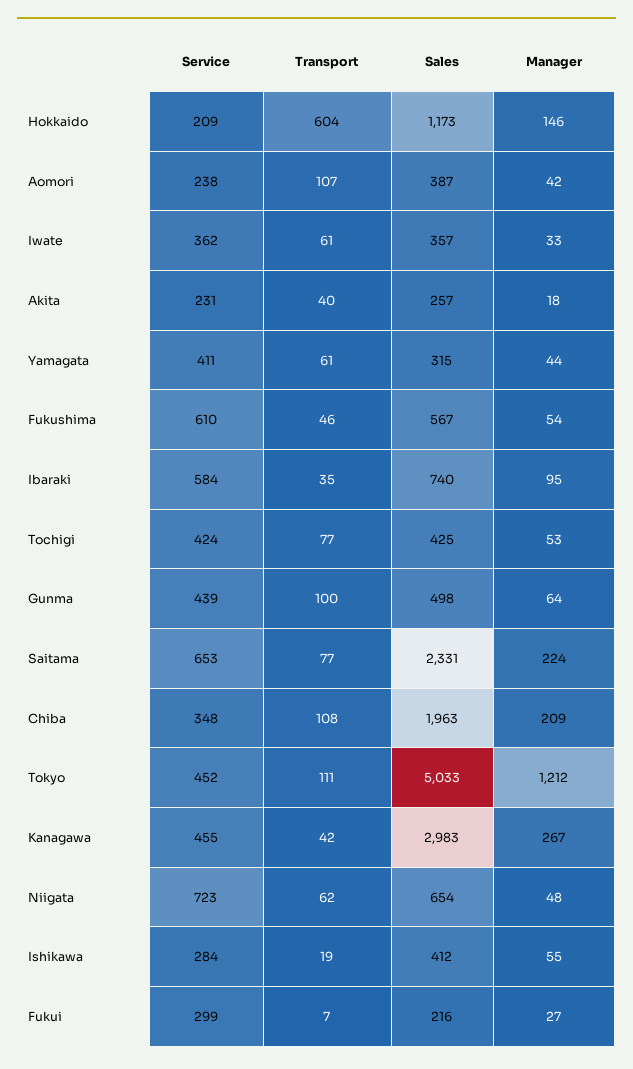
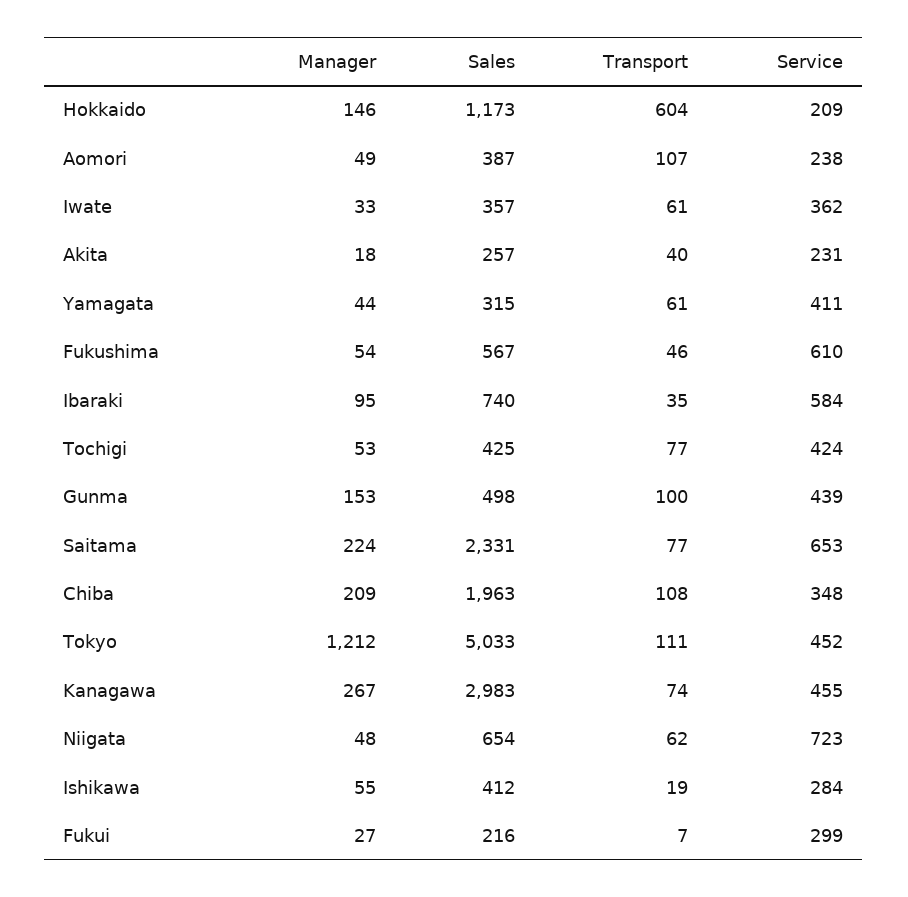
  {
    "Service": {
      "Hokkaido": 209,
      "Aomori": 238,
      "Iwate": 362,
      "Akita": 231,
      "Yamagata": 411,
      "Fukushima": 610,
      "Ibaraki": 584,
      "Tochigi": 424,
      "Gunma": 439,
      "Saitama": 653,
      "Chiba": 348,
      "Tokyo": 452,
      "Kanagawa": 455,
      "Niigata": 723,
      "Ishikawa": 284,
      "Fukui": 299
    },
    "Transport": {
      "Hokkaido": 604,
      "Aomori": 107,
      "Iwate": 61,
      "Akita": 40,
      "Yamagata": 61,
      "Fukushima": 46,
      "Ibaraki": 35,
      "Tochigi": 77,
      "Gunma": 100,
      "Saitama": 77,
      "Chiba": 108,
      "Tokyo": 111,
-     "Kanagawa": 42,
+     "Kanagawa": 74,
      "Niigata": 62,
      "Ishikawa": 19,
      "Fukui": 7
    },
    "Sales": {
      "Hokkaido": 1173,
      "Aomori": 387,
      "Iwate": 357,
      "Akita": 257,
      "Yamagata": 315,
      "Fukushima": 567,
      "Ibaraki": 740,
      "Tochigi": 425,
      "Gunma": 498,
      "Saitama": 2331,
      "Chiba": 1963,
      "Tokyo": 5033,
      "Kanagawa": 2983,
      "Niigata": 654,
      "Ishikawa": 412,
      "Fukui": 216
    },
    "Manager": {
      "Hokkaido": 146,
-     "Aomori": 42,
+     "Aomori": 49,
      "Iwate": 33,
      "Akita": 18,
      "Yamagata": 44,
      "Fukushima": 54,
      "Ibaraki": 95,
      "Tochigi": 53,
-     "Gunma": 64,
+     "Gunma": 153,
      "Saitama": 224,
      "Chiba": 209,
      "Tokyo": 1212,
      "Kanagawa": 267,
      "Niigata": 48,
      "Ishikawa": 55,
      "Fukui": 27
    }
  }

